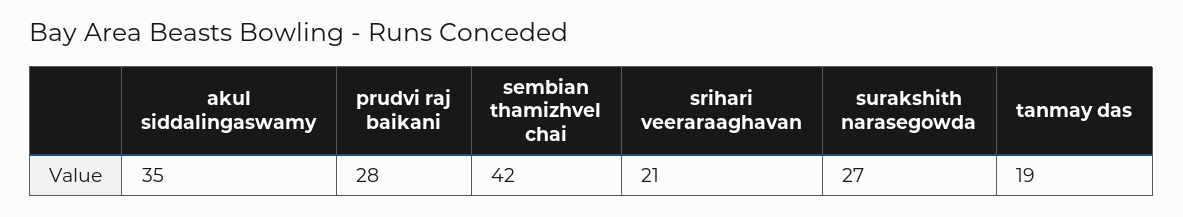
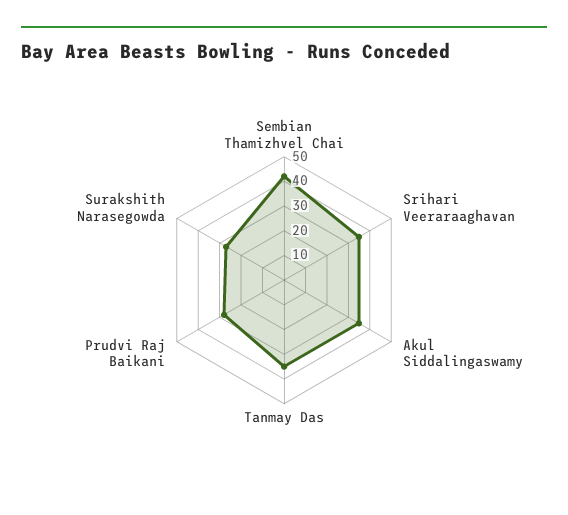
  {
    "akul siddalingaswamy": 35,
    "prudvi raj baikani": 28,
    "sembian thamizhvel chai": 42,
-   "srihari veeraraaghavan": 21,
+   "srihari veeraraaghavan": 35,
    "surakshith narasegowda": 27,
-   "tanmay das": 19
+   "tanmay das": 35
  }

